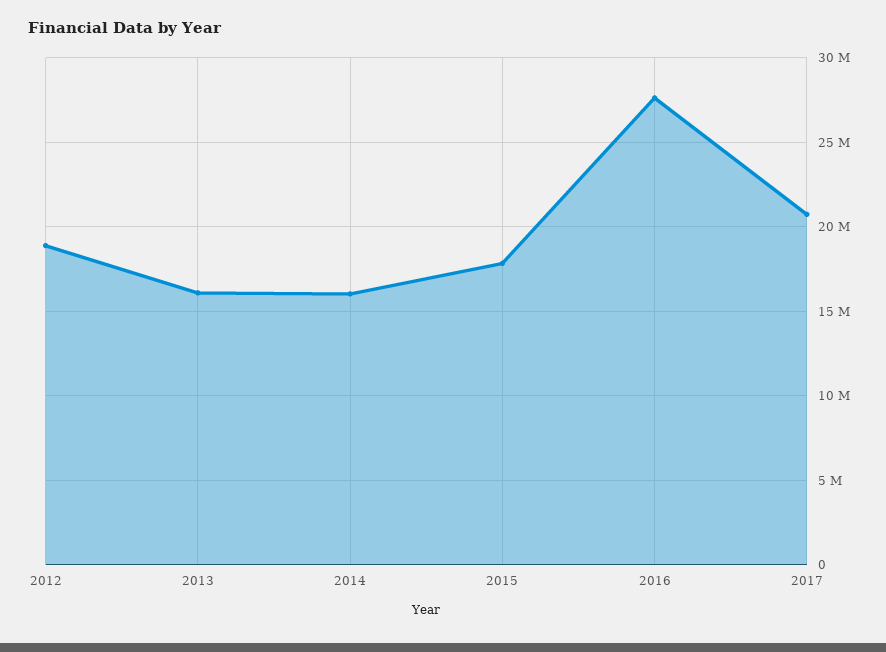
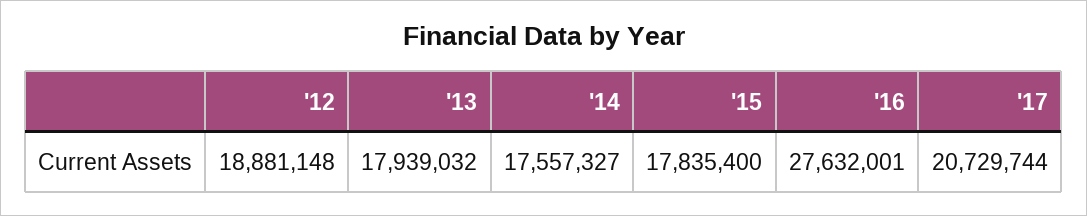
  {
    "2012": 18881148,
-   "2013": 16000000,
+   "2013": 17939032,
-   "2014": 16000000,
+   "2014": 17557327,
    "2015": 17835400,
    "2016": 27632001,
    "2017": 20729744
  }

